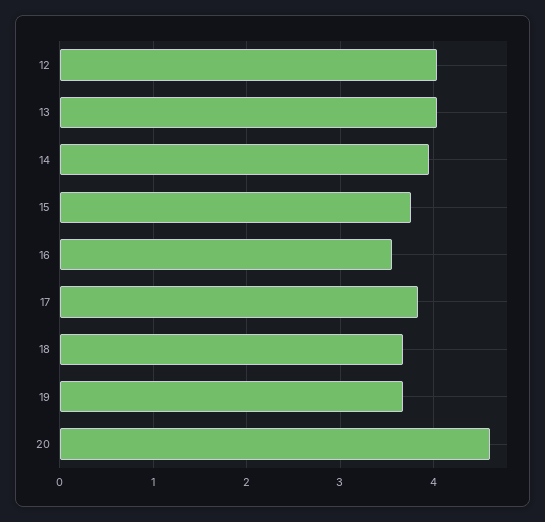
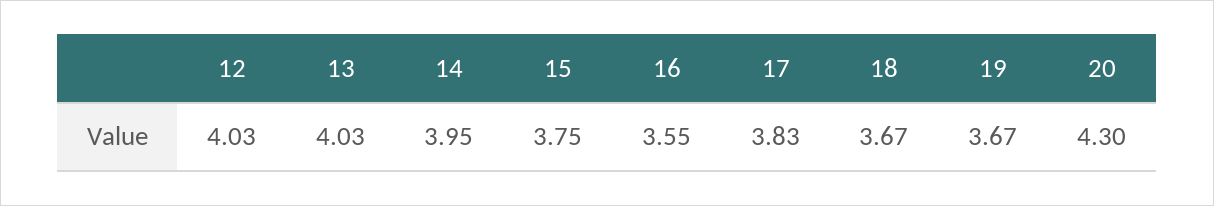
  {
    "12": 4.03,
    "13": 4.03,
    "14": 3.95,
    "15": 3.75,
    "16": 3.55,
    "17": 3.83,
    "18": 3.67,
    "19": 3.67,
-   "20": 4.6
+   "20": 4.3
  }

